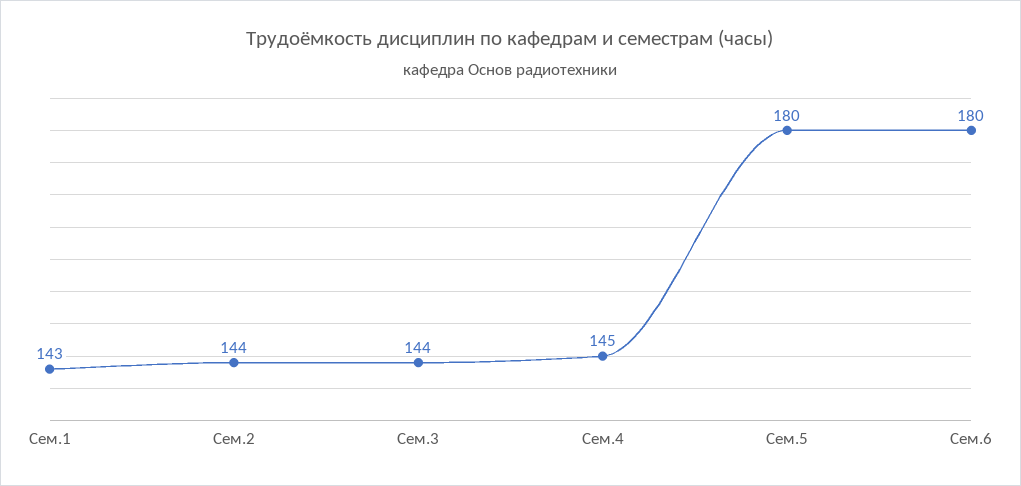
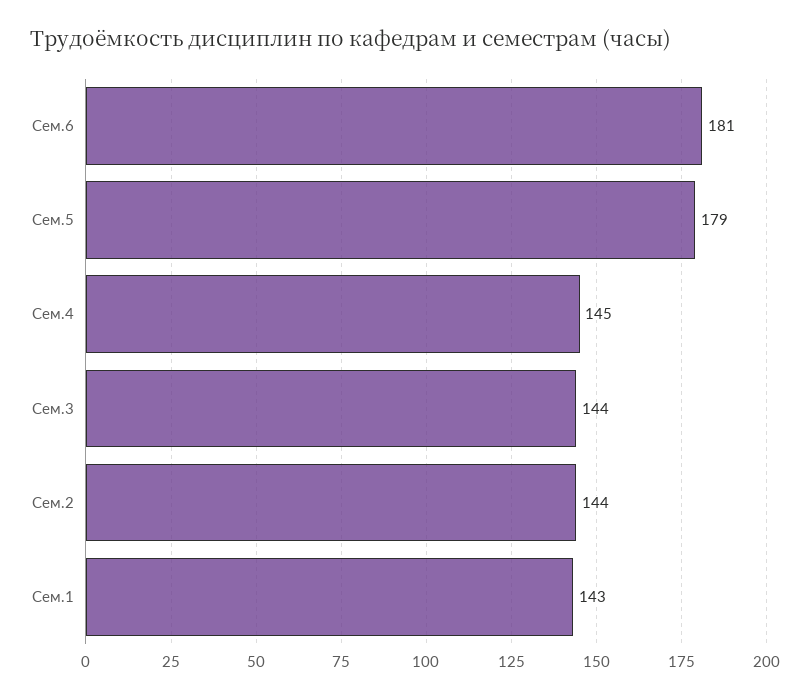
  {
    "Сем.1": 143,
    "Сем.2": 144,
    "Сем.3": 144,
    "Сем.4": 145,
-   "Сем.5": 180,
+   "Сем.5": 179,
-   "Сем.6": 180
+   "Сем.6": 181
  }

